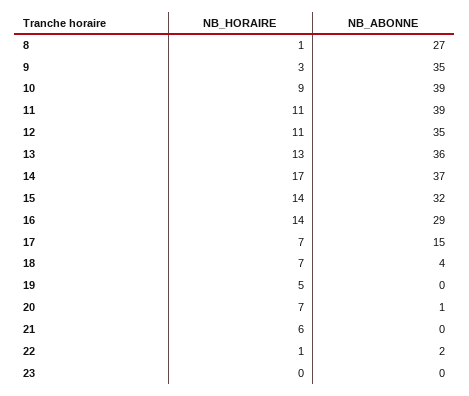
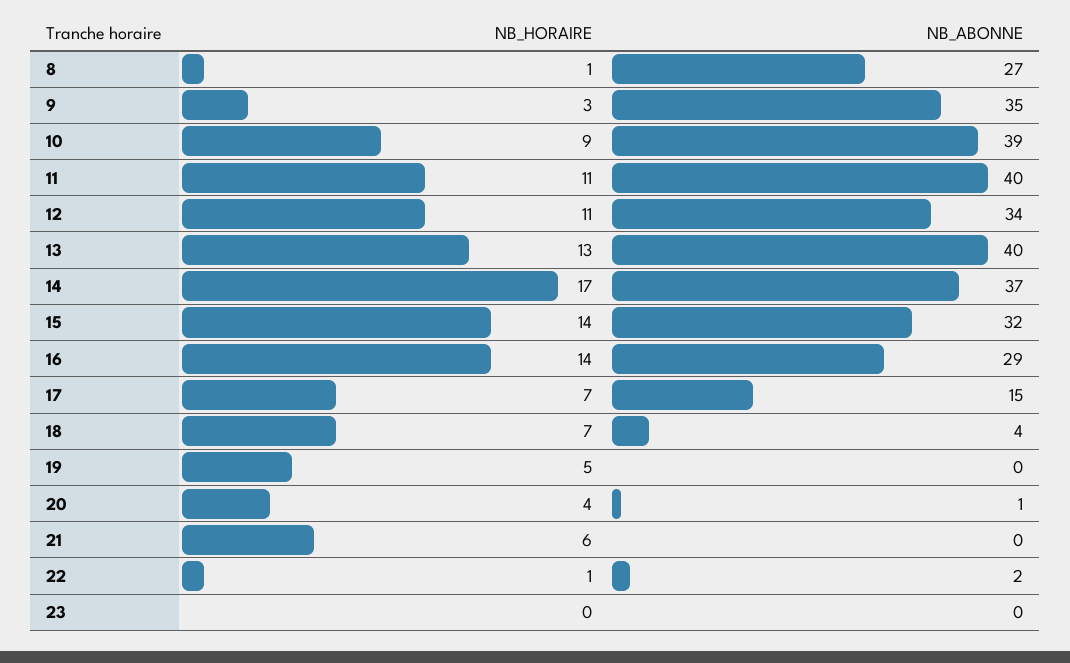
  {
    "NB_HORAIRE": {
      "8": 1,
      "9": 3,
      "10": 9,
      "11": 11,
      "12": 11,
      "13": 13,
      "14": 17,
      "15": 14,
      "16": 14,
      "17": 7,
      "18": 7,
      "19": 5,
-     "20": 7,
+     "20": 4,
      "21": 6,
      "22": 1,
      "23": 0
    },
    "NB_ABONNE": {
      "8": 27,
      "9": 35,
      "10": 39,
-     "11": 39,
+     "11": 40,
-     "12": 35,
+     "12": 34,
-     "13": 36,
+     "13": 40,
      "14": 37,
      "15": 32,
      "16": 29,
      "17": 15,
      "18": 4,
      "19": 0,
      "20": 1,
      "21": 0,
      "22": 2,
      "23": 0
    }
  }

